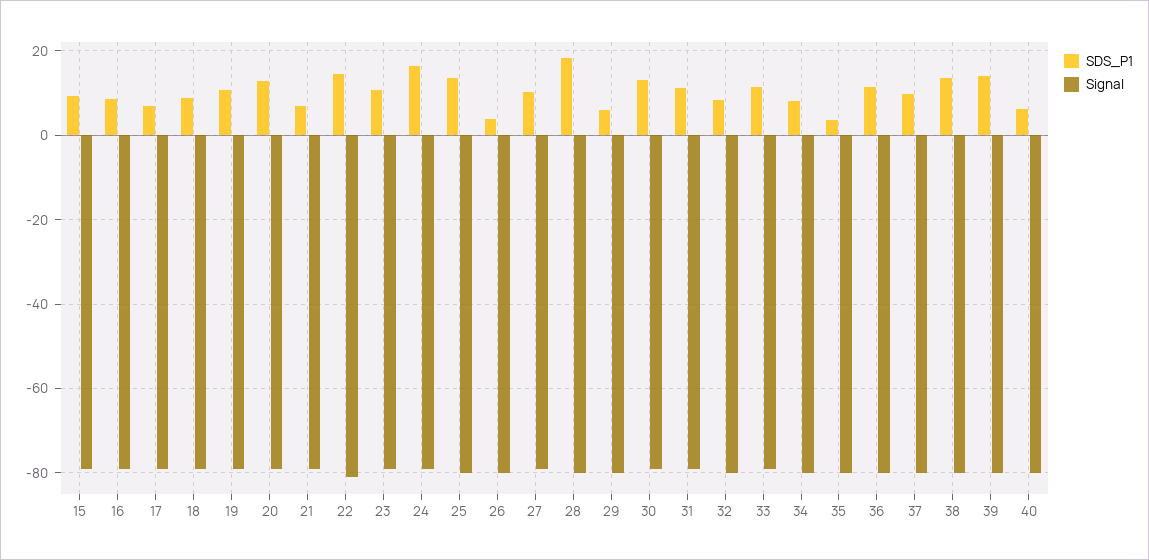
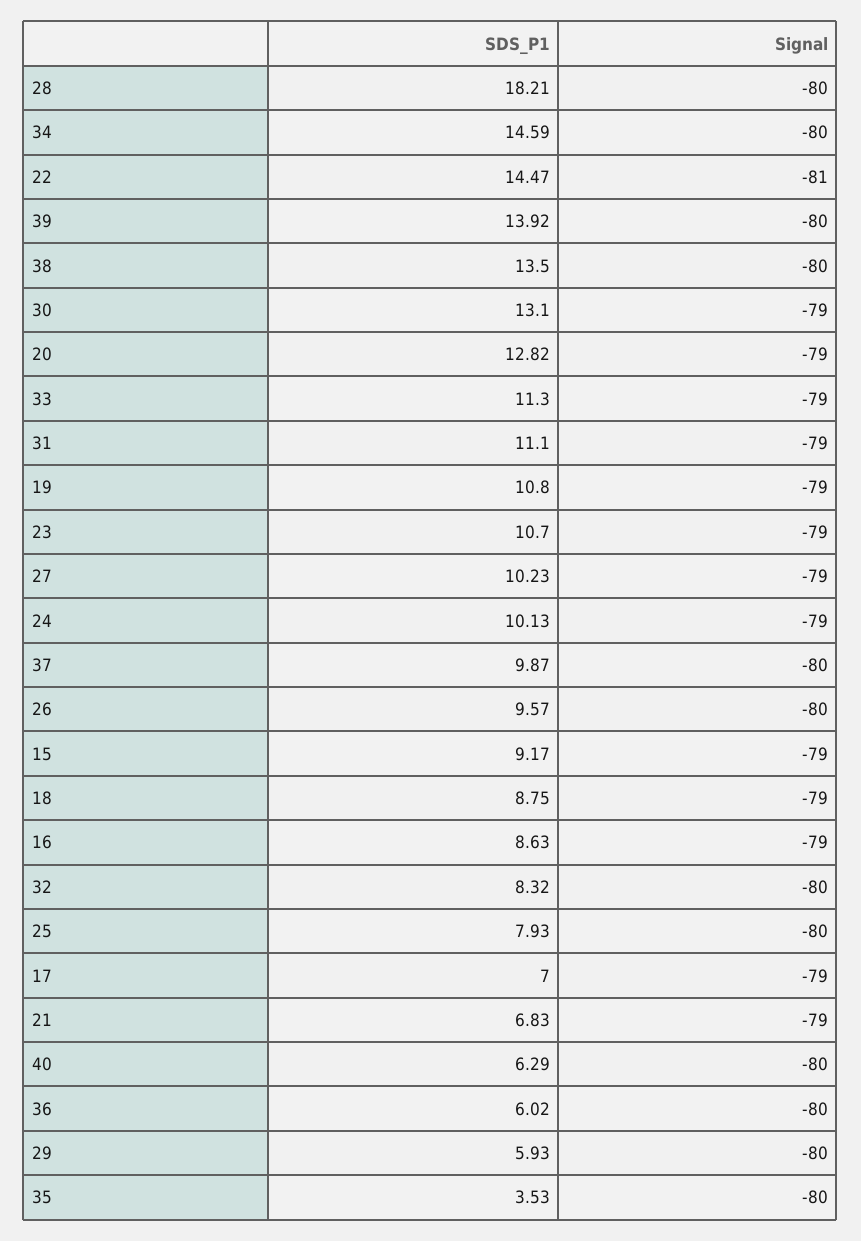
  {
    "SDS_P1": {
      "15": 9.17,
      "16": 8.63,
      "17": 7,
      "18": 8.75,
      "19": 10.8,
      "20": 12.82,
      "21": 6.83,
      "22": 14.47,
      "23": 10.7,
-     "24": 16,
+     "24": 10.13,
-     "25": 14,
+     "25": 7.93,
-     "26": 4,
+     "26": 9.57,
      "27": 10.23,
      "28": 18.21,
      "29": 5.93,
      "30": 13.1,
      "31": 11.1,
      "32": 8.32,
      "33": 11.3,
-     "34": 8,
+     "34": 14.59,
      "35": 3.53,
-     "36": 12,
+     "36": 6.02,
      "37": 9.87,
      "38": 13.5,
      "39": 13.92,
      "40": 6.29
    },
    "Signal": {
      "15": -79,
      "16": -79,
      "17": -79,
      "18": -79,
      "19": -79,
      "20": -79,
      "21": -79,
      "22": -81,
      "23": -79,
      "24": -79,
      "25": -80,
      "26": -80,
      "27": -79,
      "28": -80,
      "29": -80,
      "30": -79,
      "31": -79,
      "32": -80,
      "33": -79,
      "34": -80,
      "35": -80,
      "36": -80,
      "37": -80,
      "38": -80,
      "39": -80,
      "40": -80
    }
  }

